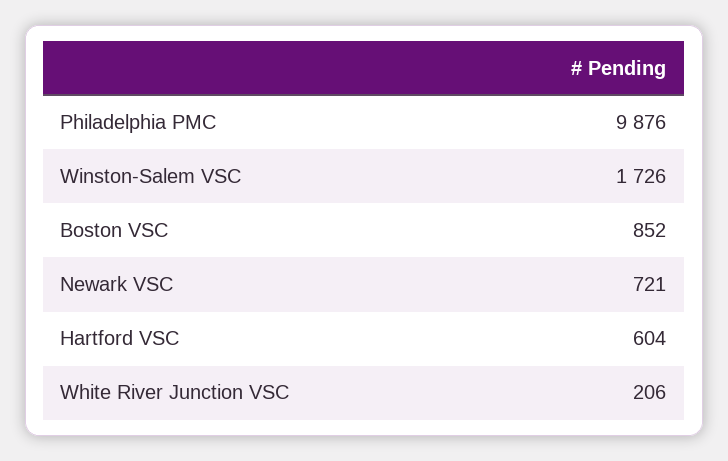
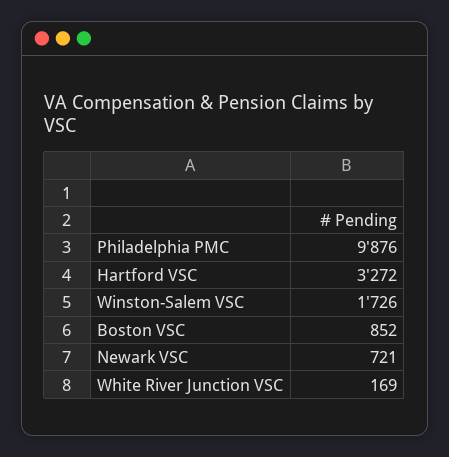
  {
    "Philadelphia PMC": 9876,
    "Winston-Salem VSC": 1726,
    "Boston VSC": 852,
    "Newark VSC": 721,
-   "Hartford VSC": 604,
+   "Hartford VSC": 3272,
-   "White River Junction VSC": 206
+   "White River Junction VSC": 169
  }

